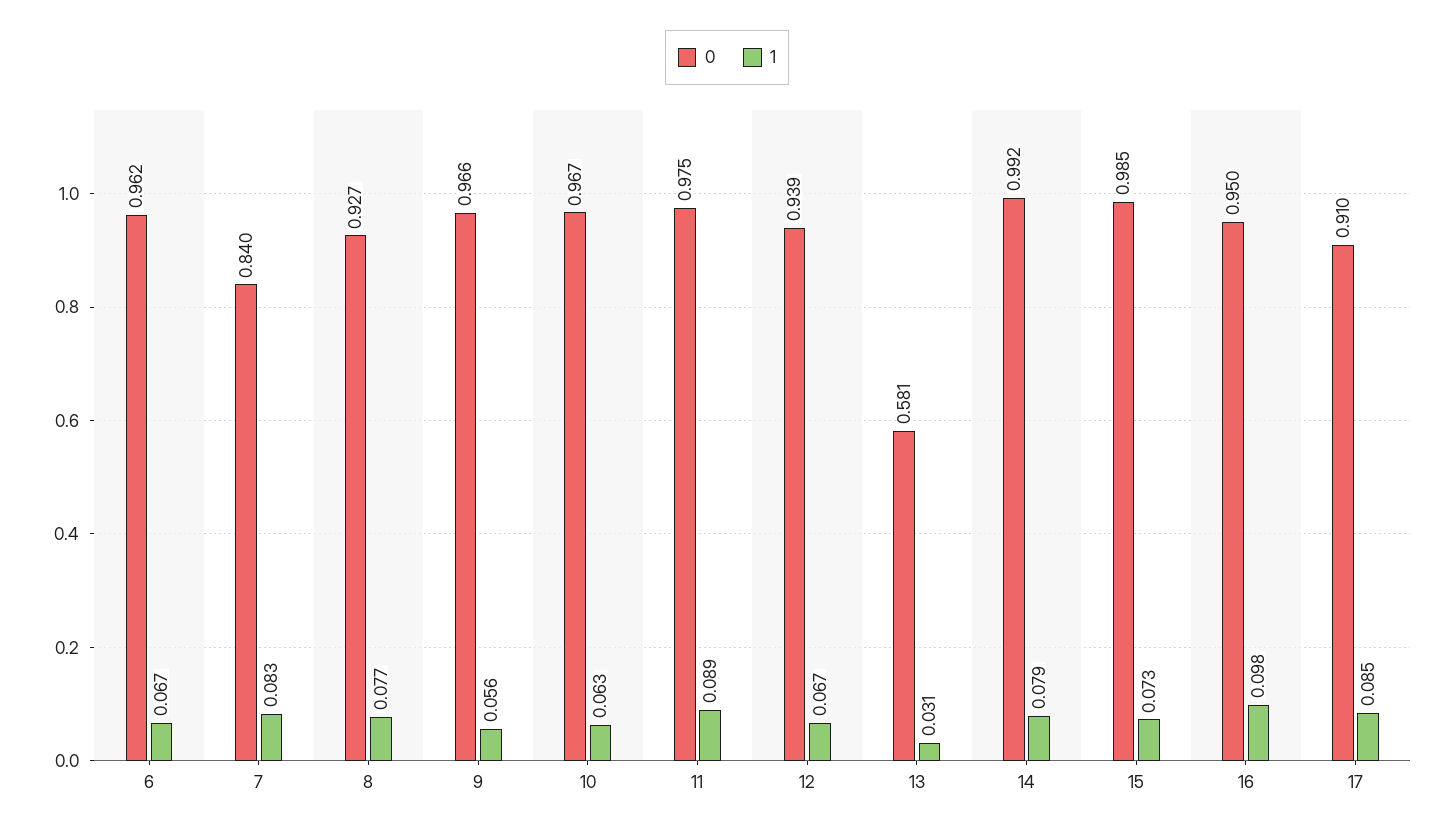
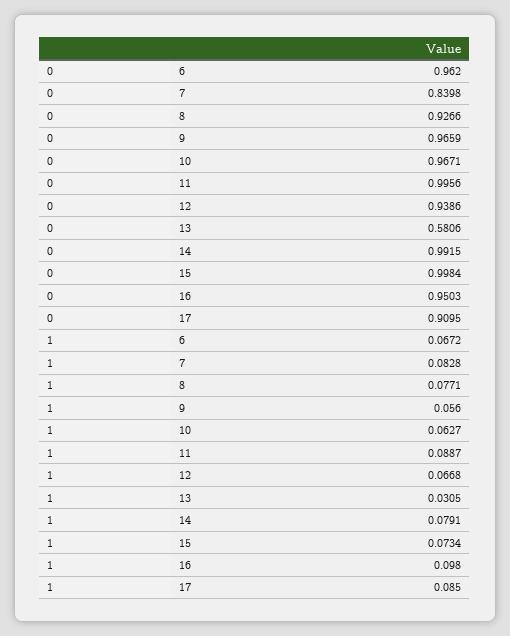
  {
    "0": {
      "6": 0.962,
      "7": 0.8398,
      "8": 0.9266,
      "9": 0.9659,
      "10": 0.9671,
-     "11": 0.975,
+     "11": 0.9956,
      "12": 0.9386,
      "13": 0.5806,
      "14": 0.9915,
-     "15": 0.985,
+     "15": 0.9984,
      "16": 0.9503,
      "17": 0.9095
    },
    "1": {
      "6": 0.0672,
      "7": 0.0828,
      "8": 0.0771,
      "9": 0.056,
      "10": 0.0627,
      "11": 0.0887,
      "12": 0.0668,
      "13": 0.0305,
      "14": 0.0791,
      "15": 0.0734,
      "16": 0.098,
      "17": 0.085
    }
  }

